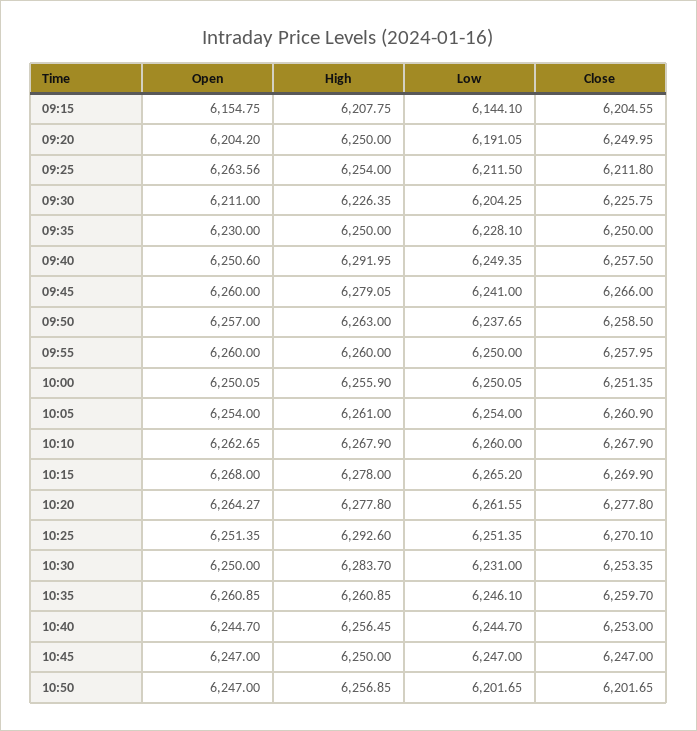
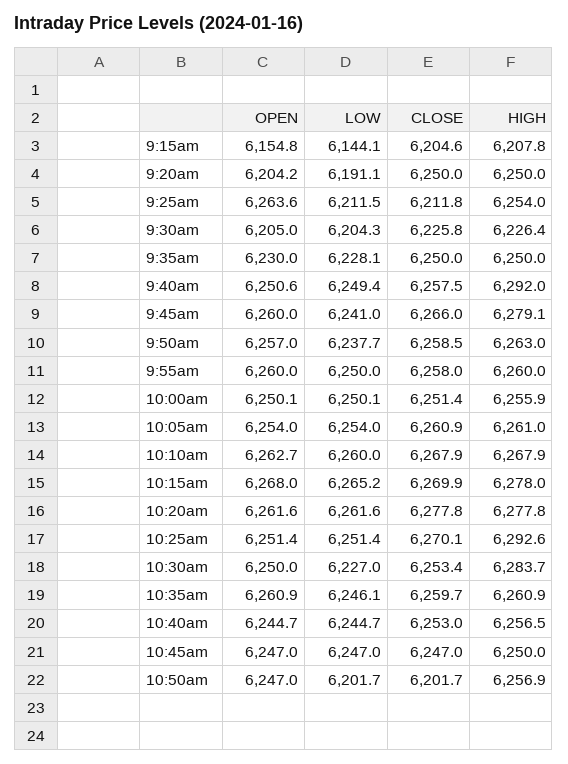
  {
    "Open": {
      "09:15": 6154.75,
      "09:20": 6204.2,
      "09:25": 6263.56,
-     "09:30": 6211,
+     "09:30": 6205,
      "09:35": 6230,
      "09:40": 6250.6,
      "09:45": 6260,
      "09:50": 6257,
      "09:55": 6260,
      "10:00": 6250.05,
      "10:05": 6254,
      "10:10": 6262.65,
      "10:15": 6268,
-     "10:20": 6264.27,
+     "10:20": 6261.6,
      "10:25": 6251.35,
      "10:30": 6250,
      "10:35": 6260.85,
      "10:40": 6244.7,
      "10:45": 6247,
      "10:50": 6247
    },
    "High": {
      "09:15": 6207.75,
      "09:20": 6250,
      "09:25": 6254,
      "09:30": 6226.35,
      "09:35": 6250,
      "09:40": 6291.95,
      "09:45": 6279.05,
      "09:50": 6263,
      "09:55": 6260,
      "10:00": 6255.9,
      "10:05": 6261,
      "10:10": 6267.9,
      "10:15": 6278,
      "10:20": 6277.8,
      "10:25": 6292.6,
      "10:30": 6283.7,
      "10:35": 6260.85,
      "10:40": 6256.45,
      "10:45": 6250,
      "10:50": 6256.85
    },
    "Low": {
      "09:15": 6144.1,
      "09:20": 6191.05,
      "09:25": 6211.5,
      "09:30": 6204.25,
      "09:35": 6228.1,
      "09:40": 6249.35,
      "09:45": 6241,
      "09:50": 6237.65,
      "09:55": 6250,
      "10:00": 6250.05,
      "10:05": 6254,
      "10:10": 6260,
      "10:15": 6265.2,
      "10:20": 6261.55,
      "10:25": 6251.35,
-     "10:30": 6231,
+     "10:30": 6227,
      "10:35": 6246.1,
      "10:40": 6244.7,
      "10:45": 6247,
      "10:50": 6201.65
    },
    "Close": {
      "09:15": 6204.55,
      "09:20": 6249.95,
      "09:25": 6211.8,
      "09:30": 6225.75,
      "09:35": 6250,
      "09:40": 6257.5,
      "09:45": 6266,
      "09:50": 6258.5,
      "09:55": 6257.95,
      "10:00": 6251.35,
      "10:05": 6260.9,
      "10:10": 6267.9,
      "10:15": 6269.9,
      "10:20": 6277.8,
      "10:25": 6270.1,
      "10:30": 6253.35,
      "10:35": 6259.7,
      "10:40": 6253,
      "10:45": 6247,
      "10:50": 6201.65
    }
  }

